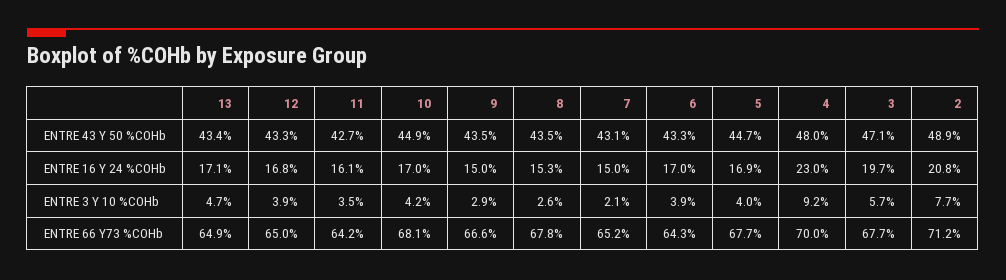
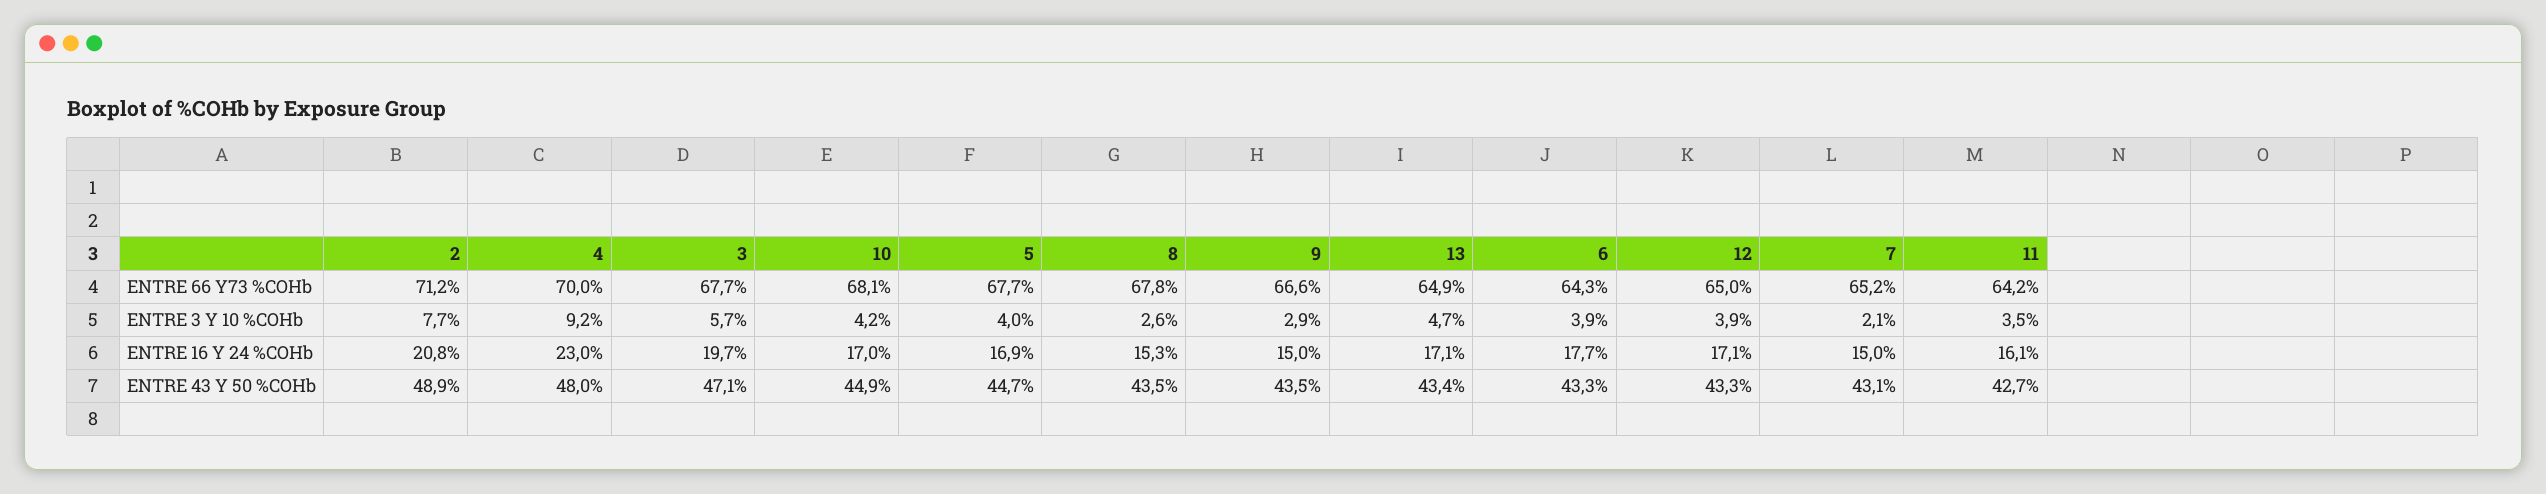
  {
    "13": {
      "ENTRE 43 Y 50 %COHb": 43.4,
      "ENTRE 16 Y 24 %COHb": 17.1,
      "ENTRE 3 Y 10 %COHb": 4.7,
      "ENTRE 66 Y73 %COHb": 64.9
    },
    "12": {
      "ENTRE 43 Y 50 %COHb": 43.3,
-     "ENTRE 16 Y 24 %COHb": 16.8,
+     "ENTRE 16 Y 24 %COHb": 17.1,
      "ENTRE 3 Y 10 %COHb": 3.9,
      "ENTRE 66 Y73 %COHb": 65
    },
    "11": {
      "ENTRE 43 Y 50 %COHb": 42.7,
      "ENTRE 16 Y 24 %COHb": 16.1,
      "ENTRE 3 Y 10 %COHb": 3.5,
      "ENTRE 66 Y73 %COHb": 64.2
    },
    "10": {
      "ENTRE 43 Y 50 %COHb": 44.9,
      "ENTRE 16 Y 24 %COHb": 17,
      "ENTRE 3 Y 10 %COHb": 4.2,
      "ENTRE 66 Y73 %COHb": 68.1
    },
    "9": {
      "ENTRE 43 Y 50 %COHb": 43.5,
      "ENTRE 16 Y 24 %COHb": 15,
      "ENTRE 3 Y 10 %COHb": 2.9,
      "ENTRE 66 Y73 %COHb": 66.6
    },
    "8": {
      "ENTRE 43 Y 50 %COHb": 43.5,
      "ENTRE 16 Y 24 %COHb": 15.3,
      "ENTRE 3 Y 10 %COHb": 2.6,
      "ENTRE 66 Y73 %COHb": 67.8
    },
    "7": {
      "ENTRE 43 Y 50 %COHb": 43.1,
      "ENTRE 16 Y 24 %COHb": 15,
      "ENTRE 3 Y 10 %COHb": 2.1,
      "ENTRE 66 Y73 %COHb": 65.2
    },
    "6": {
      "ENTRE 43 Y 50 %COHb": 43.3,
-     "ENTRE 16 Y 24 %COHb": 17,
+     "ENTRE 16 Y 24 %COHb": 17.7,
      "ENTRE 3 Y 10 %COHb": 3.9,
      "ENTRE 66 Y73 %COHb": 64.3
    },
    "5": {
      "ENTRE 43 Y 50 %COHb": 44.7,
      "ENTRE 16 Y 24 %COHb": 16.9,
      "ENTRE 3 Y 10 %COHb": 4,
      "ENTRE 66 Y73 %COHb": 67.7
    },
    "4": {
      "ENTRE 43 Y 50 %COHb": 48,
      "ENTRE 16 Y 24 %COHb": 23,
      "ENTRE 3 Y 10 %COHb": 9.2,
      "ENTRE 66 Y73 %COHb": 70
    },
    "3": {
      "ENTRE 43 Y 50 %COHb": 47.1,
      "ENTRE 16 Y 24 %COHb": 19.7,
      "ENTRE 3 Y 10 %COHb": 5.7,
      "ENTRE 66 Y73 %COHb": 67.7
    },
    "2": {
      "ENTRE 43 Y 50 %COHb": 48.9,
      "ENTRE 16 Y 24 %COHb": 20.8,
      "ENTRE 3 Y 10 %COHb": 7.7,
      "ENTRE 66 Y73 %COHb": 71.2
    }
  }

